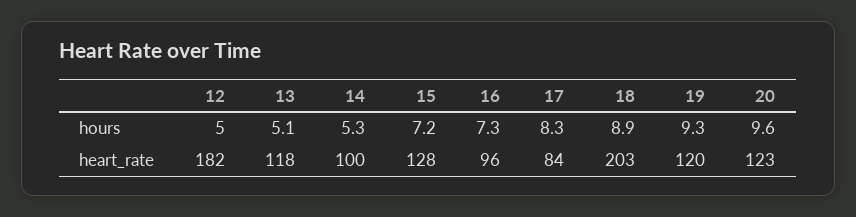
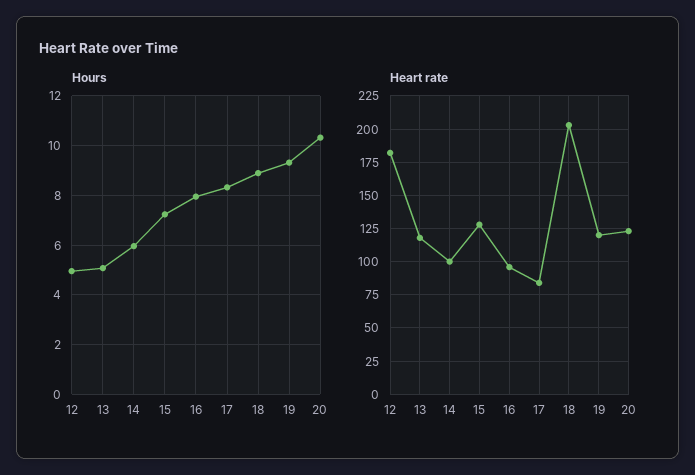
  {
    "hours": {
      "12": 5,
      "13": 5.1,
-     "14": 5.3,
+     "14": 6,
      "15": 7.2,
-     "16": 7.3,
+     "16": 8,
      "17": 8.3,
      "18": 8.9,
      "19": 9.3,
-     "20": 9.6
+     "20": 10.25
    },
    "heart_rate": {
      "12": 182,
      "13": 118,
      "14": 100,
      "15": 128,
      "16": 96,
      "17": 84,
      "18": 203,
      "19": 120,
      "20": 123
    }
  }

